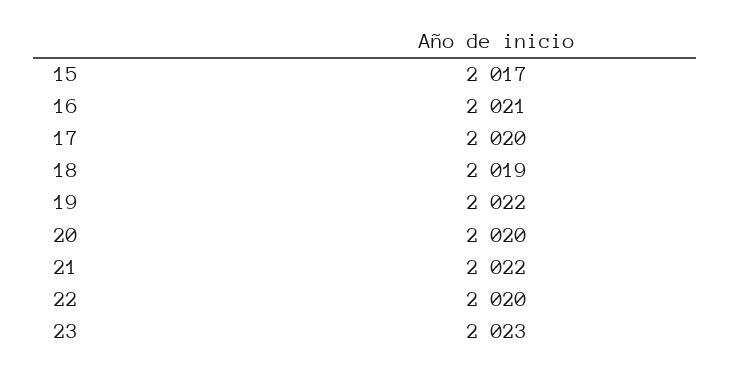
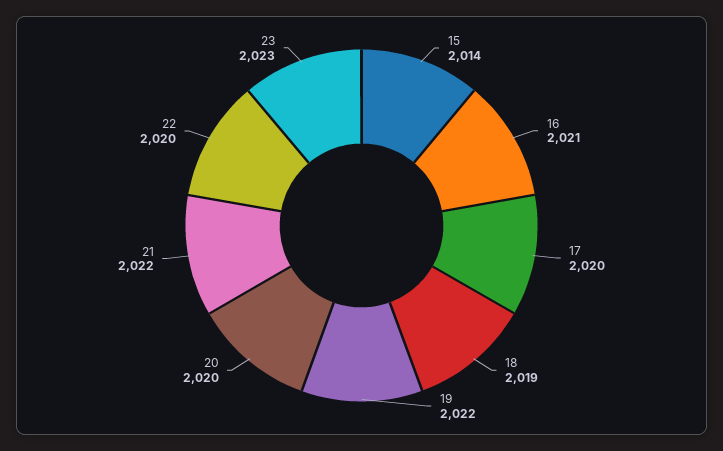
  {
-   "15": 2017,
+   "15": 2014,
    "16": 2021,
    "17": 2020,
    "18": 2019,
    "19": 2022,
    "20": 2020,
    "21": 2022,
    "22": 2020,
    "23": 2023
  }

